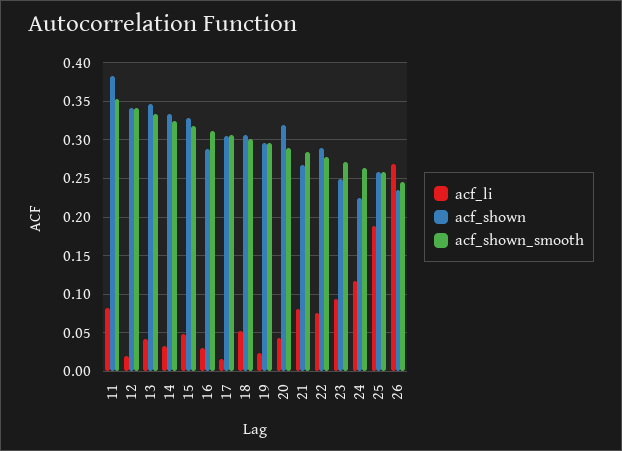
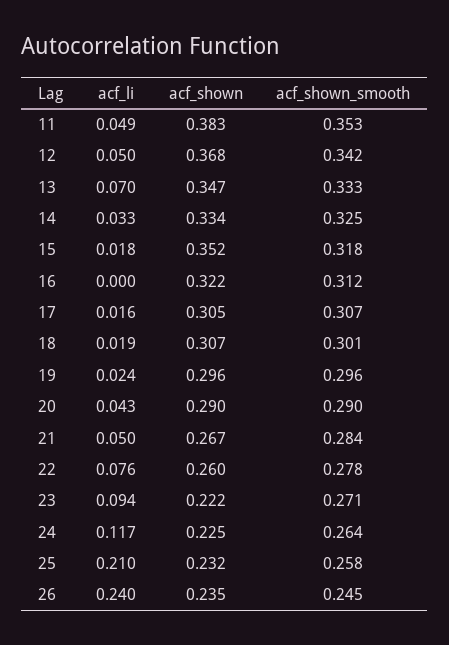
  {
    "acf_li": {
-     "11": 0.08,
+     "11": 0.049,
-     "12": 0.02,
+     "12": 0.05,
-     "13": 0.04,
+     "13": 0.07,
      "14": 0.033,
-     "15": 0.05,
+     "15": 0.018,
-     "16": 0.03,
+     "16": 0,
      "17": 0.016,
-     "18": 0.05,
+     "18": 0.019,
      "19": 0.024,
      "20": 0.043,
-     "21": 0.08,
+     "21": 0.05,
      "22": 0.076,
      "23": 0.094,
      "24": 0.117,
-     "25": 0.19,
+     "25": 0.21,
-     "26": 0.27
+     "26": 0.24
    },
    "acf_shown": {
      "11": 0.383,
-     "12": 0.34,
+     "12": 0.368,
      "13": 0.347,
      "14": 0.334,
-     "15": 0.33,
+     "15": 0.352,
-     "16": 0.29,
+     "16": 0.322,
      "17": 0.305,
      "18": 0.307,
      "19": 0.296,
-     "20": 0.32,
+     "20": 0.29,
      "21": 0.267,
-     "22": 0.29,
+     "22": 0.26,
-     "23": 0.25,
+     "23": 0.222,
      "24": 0.225,
-     "25": 0.26,
+     "25": 0.232,
      "26": 0.235
    },
    "acf_shown_smooth": {
      "11": 0.353,
      "12": 0.342,
      "13": 0.333,
      "14": 0.325,
      "15": 0.318,
      "16": 0.312,
      "17": 0.307,
      "18": 0.301,
      "19": 0.296,
      "20": 0.29,
      "21": 0.284,
      "22": 0.278,
      "23": 0.271,
      "24": 0.264,
      "25": 0.258,
      "26": 0.245
    }
  }

